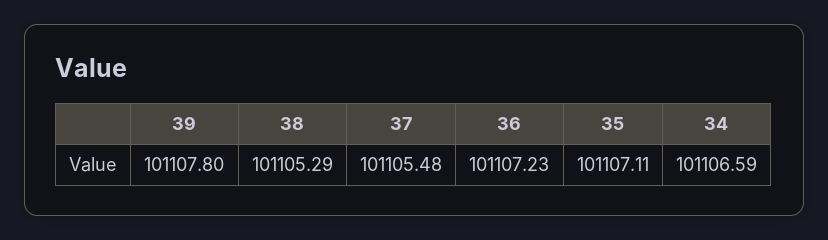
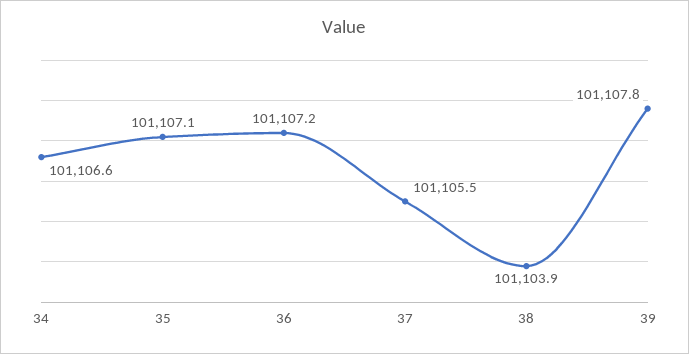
  {
    "39": 101107.8,
-   "38": 101105.29,
+   "38": 101103.9,
    "37": 101105.48,
    "36": 101107.23,
    "35": 101107.11,
    "34": 101106.59
  }

